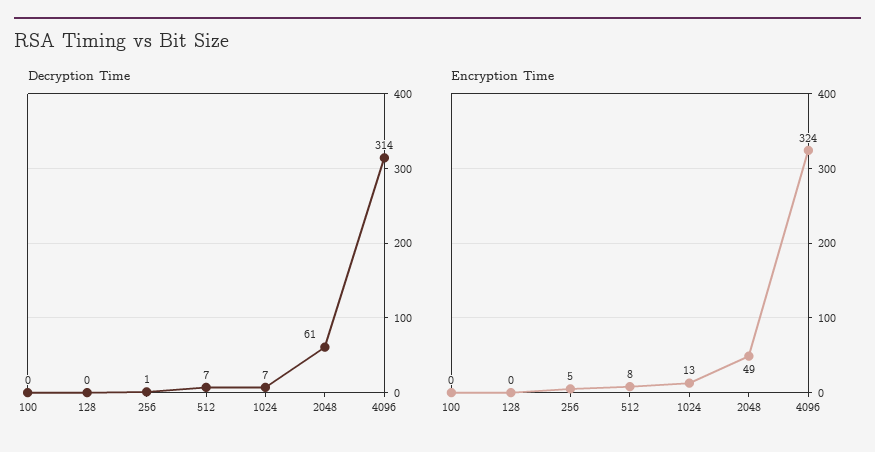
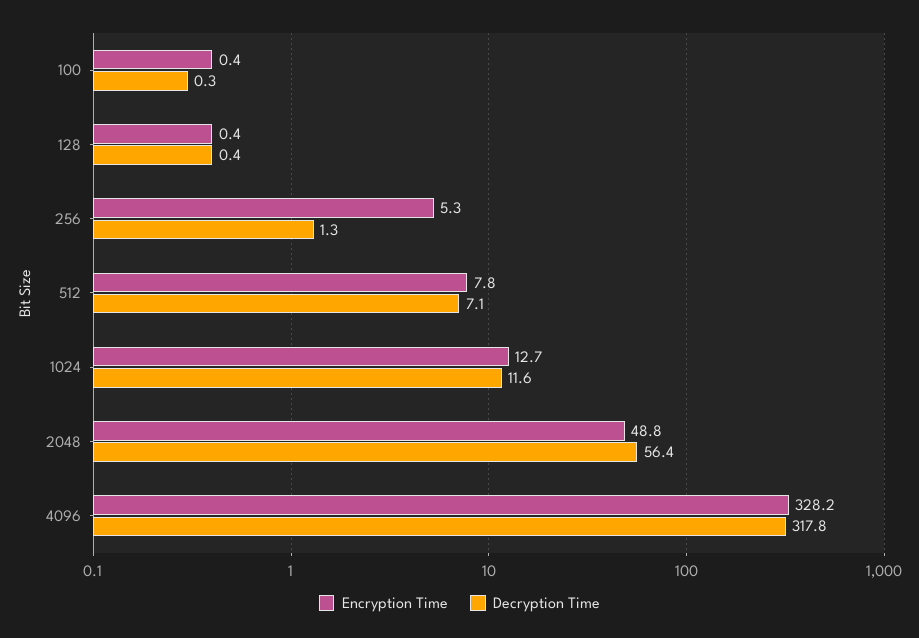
  {
    "Decryption Time": {
      "100": 0.3,
      "128": 0.4,
      "256": 1.3,
      "512": 7.1,
-     "1024": 7,
+     "1024": 11.6,
-     "2048": 61,
+     "2048": 56.4,
-     "4096": 314
+     "4096": 317.8
    },
    "Encryption Time": {
      "100": 0.4,
      "128": 0.4,
      "256": 5.3,
      "512": 7.8,
      "1024": 12.7,
      "2048": 48.8,
-     "4096": 324
+     "4096": 328.2
    }
  }

